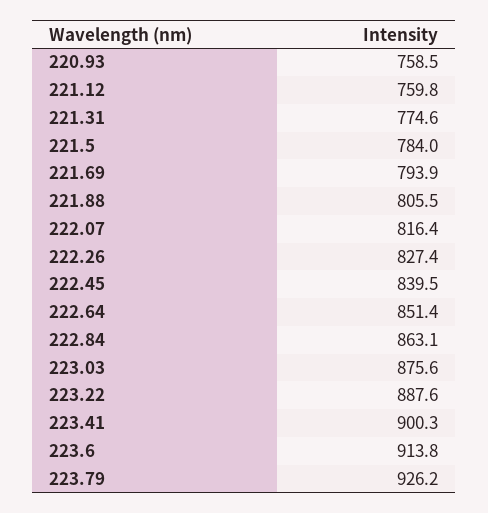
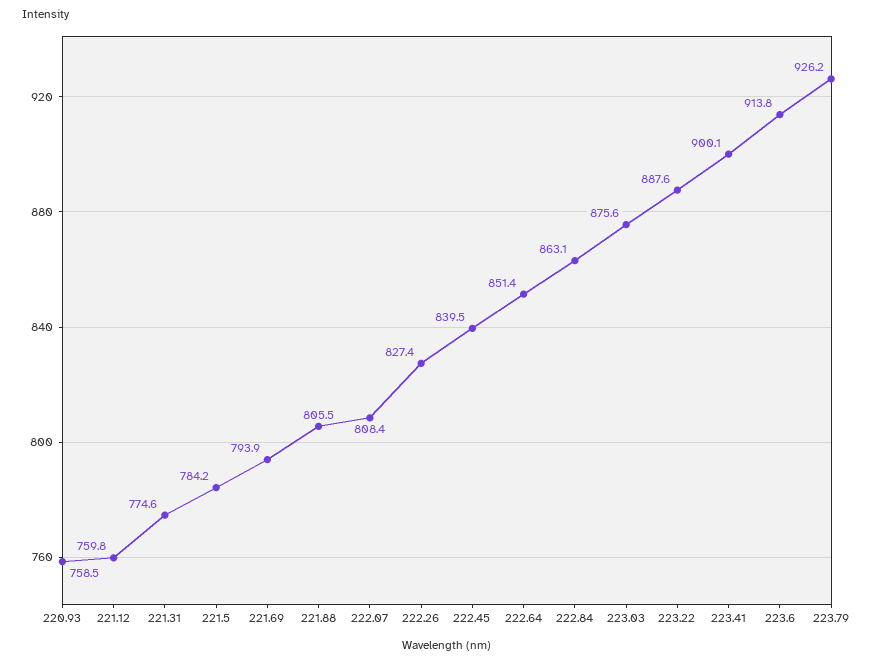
  {
    "220.93": 758.5,
    "221.12": 759.8,
    "221.31": 774.6,
-   "221.5": 784,
+   "221.5": 784.2,
    "221.69": 793.9,
    "221.88": 805.5,
-   "222.07": 816.4,
+   "222.07": 808.4,
    "222.26": 827.4,
    "222.45": 839.5,
    "222.64": 851.4,
    "222.84": 863.1,
    "223.03": 875.6,
    "223.22": 887.6,
-   "223.41": 900.3,
+   "223.41": 900.1,
    "223.6": 913.8,
    "223.79": 926.2
  }

